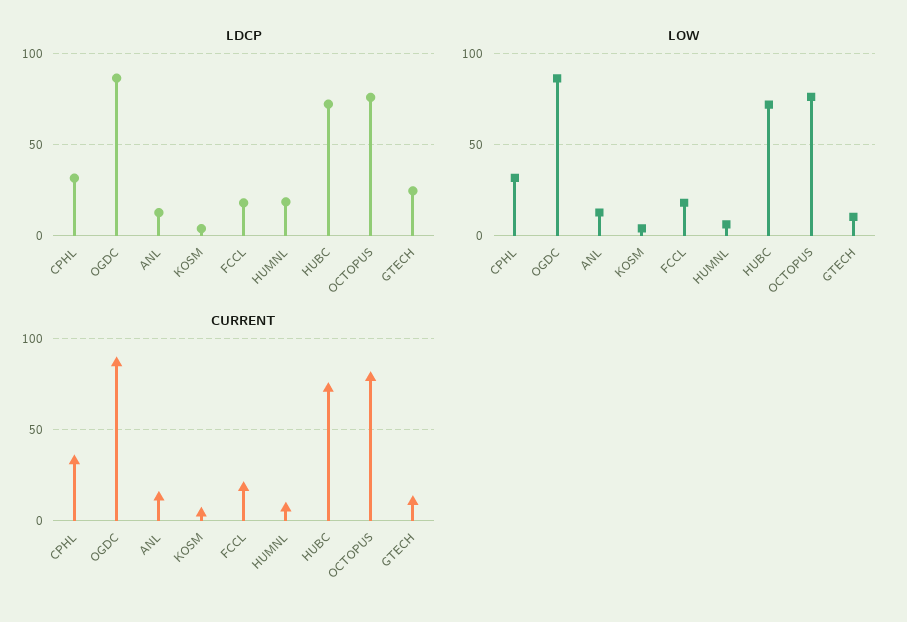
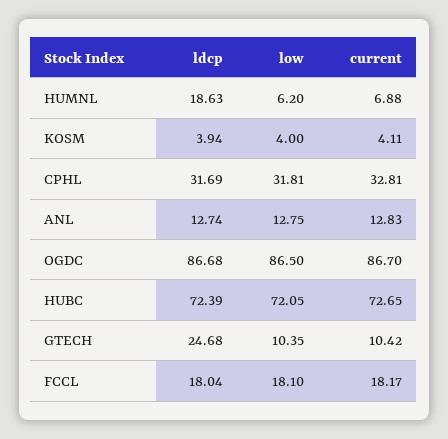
  {
    "LDCP": {
      "CPHL": 31.69,
      "OGDC": 86.68,
      "ANL": 12.74,
      "KOSM": 3.94,
      "FCCL": 18.04,
      "HUMNL": 18.63,
      "HUBC": 72.39,
-     "OCTOPUS": 75,
      "GTECH": 24.68
    },
    "LOW": {
      "CPHL": 31.81,
      "OGDC": 86.5,
      "ANL": 12.75,
      "KOSM": 4,
      "FCCL": 18.1,
      "HUMNL": 6.2,
      "HUBC": 72.05,
-     "OCTOPUS": 75,
      "GTECH": 10.35
    },
    "CURRENT": {
      "CPHL": 32.81,
      "OGDC": 86.7,
      "ANL": 12.83,
      "KOSM": 4.11,
      "FCCL": 18.17,
      "HUMNL": 6.88,
      "HUBC": 72.65,
-     "OCTOPUS": 80,
      "GTECH": 10.42
    }
  }

